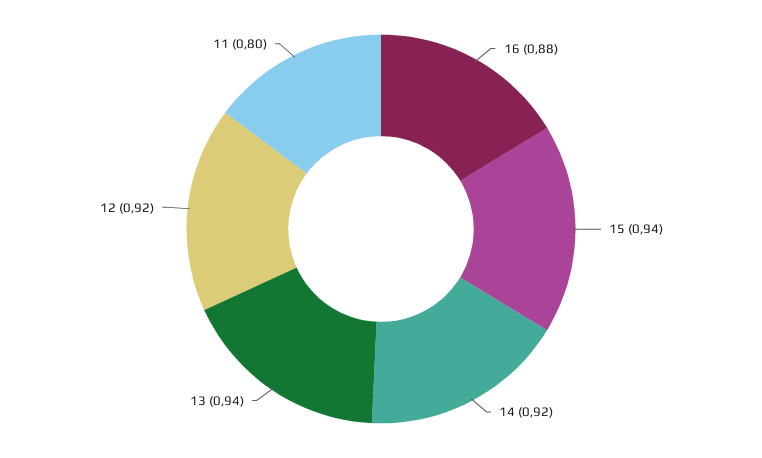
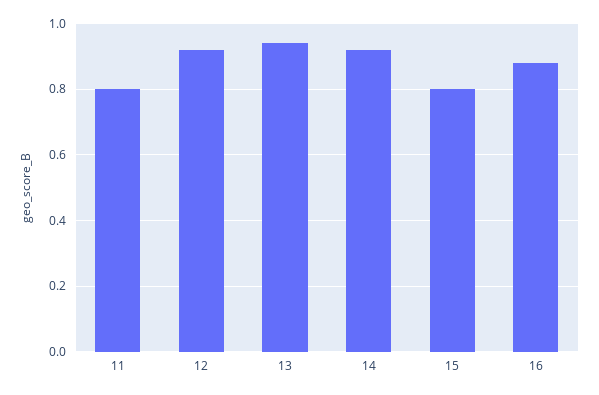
  {
    "16": 0.88,
-   "15": 0.94,
+   "15": 0.8,
    "14": 0.92,
    "13": 0.94,
    "12": 0.92,
    "11": 0.8
  }

